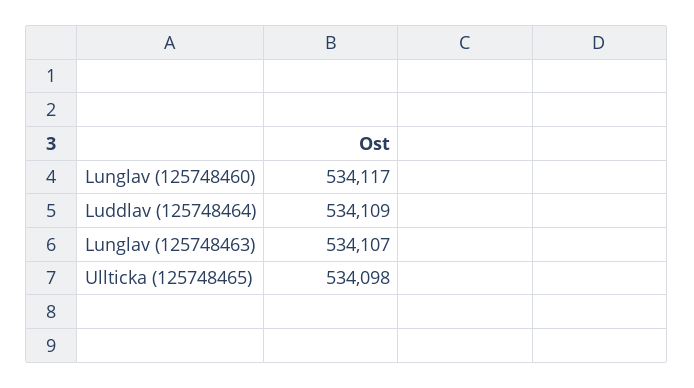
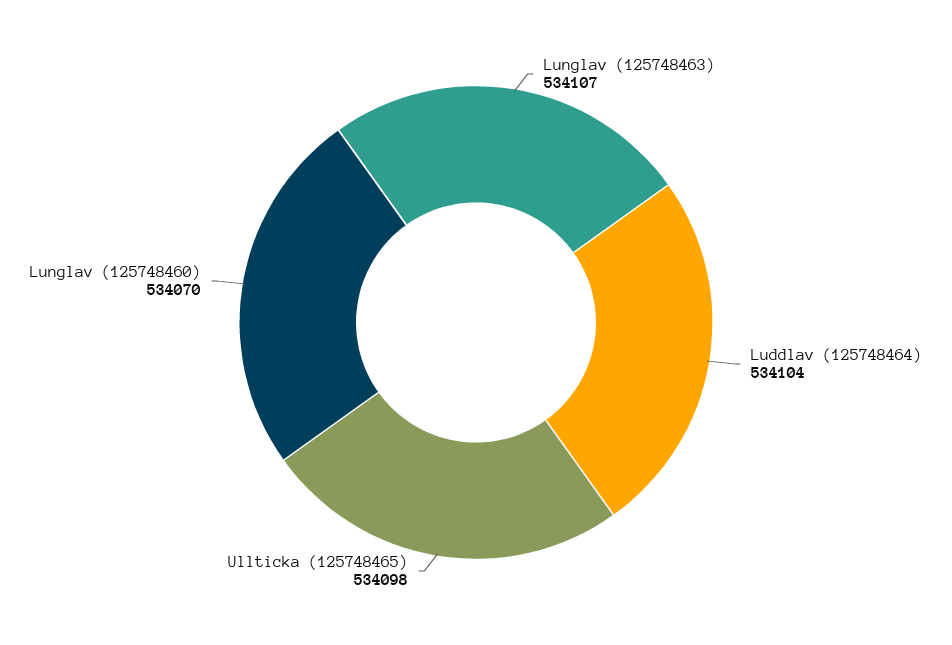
  {
-   "Lunglav (125748460)": 534117,
+   "Lunglav (125748460)": 534070,
-   "Luddlav (125748464)": 534109,
+   "Luddlav (125748464)": 534104,
    "Lunglav (125748463)": 534107,
    "Ullticka (125748465)": 534098
  }

